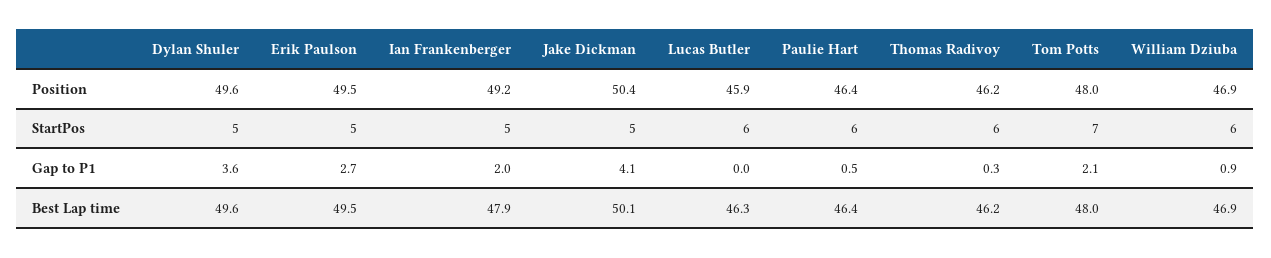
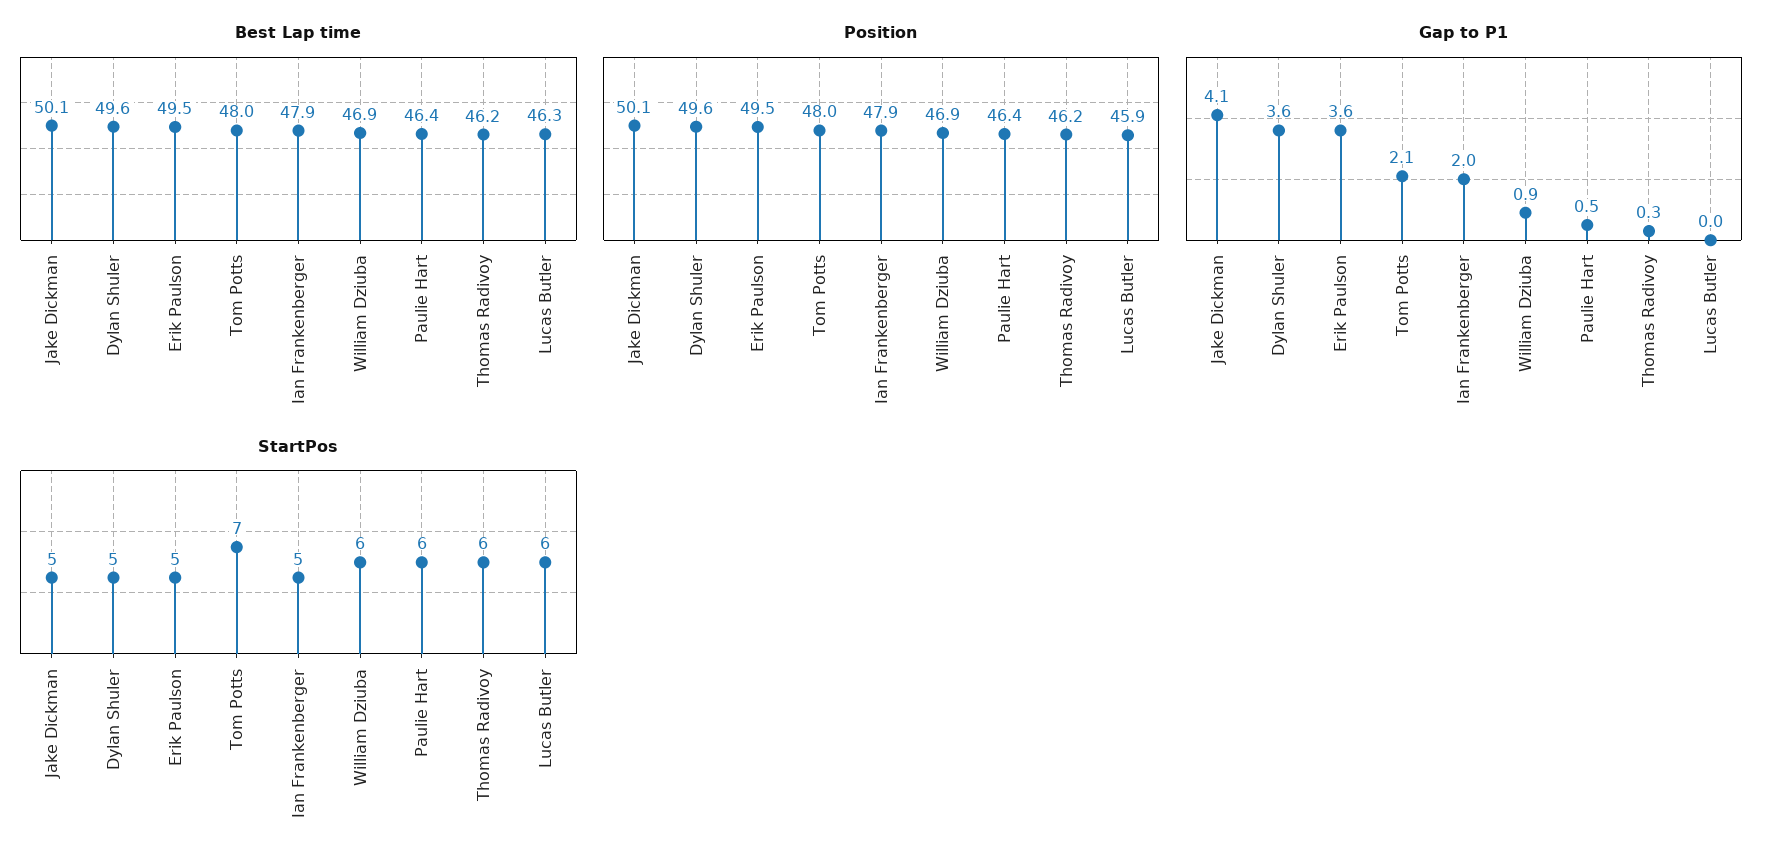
  {
    "Position": {
      "Dylan Shuler": 49.6,
      "Erik Paulson": 49.5,
-     "Ian Frankenberger": 49.2,
+     "Ian Frankenberger": 47.9,
-     "Jake Dickman": 50.4,
+     "Jake Dickman": 50.1,
      "Lucas Butler": 45.9,
      "Paulie Hart": 46.4,
      "Thomas Radivoy": 46.2,
      "Tom Potts": 48,
      "William Dziuba": 46.9
    },
    "StartPos": {
      "Dylan Shuler": 5,
      "Erik Paulson": 5,
      "Ian Frankenberger": 5,
      "Jake Dickman": 5,
      "Lucas Butler": 6,
      "Paulie Hart": 6,
      "Thomas Radivoy": 6,
      "Tom Potts": 7,
      "William Dziuba": 6
    },
    "Gap to P1": {
      "Dylan Shuler": 3.6,
-     "Erik Paulson": 2.7,
+     "Erik Paulson": 3.6,
      "Ian Frankenberger": 2,
      "Jake Dickman": 4.1,
      "Lucas Butler": 0,
      "Paulie Hart": 0.5,
      "Thomas Radivoy": 0.3,
      "Tom Potts": 2.1,
      "William Dziuba": 0.9
    },
    "Best Lap time": {
      "Dylan Shuler": 49.6,
      "Erik Paulson": 49.5,
      "Ian Frankenberger": 47.9,
      "Jake Dickman": 50.1,
      "Lucas Butler": 46.3,
      "Paulie Hart": 46.4,
      "Thomas Radivoy": 46.2,
      "Tom Potts": 48,
      "William Dziuba": 46.9
    }
  }

